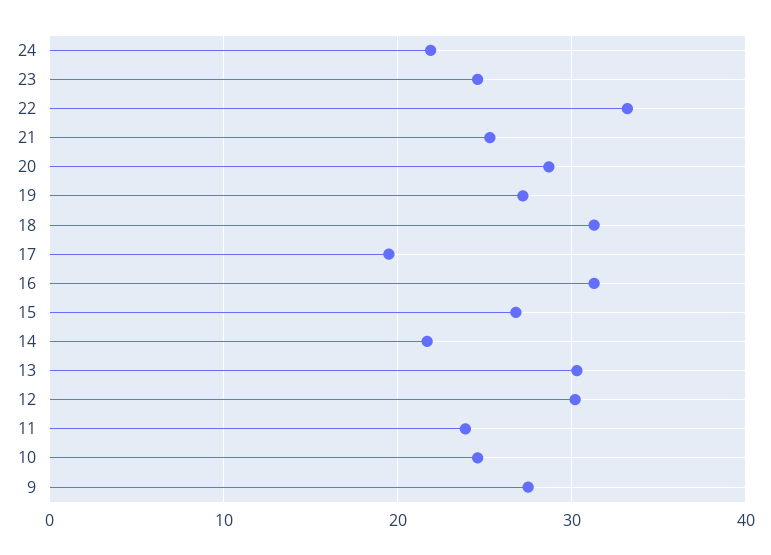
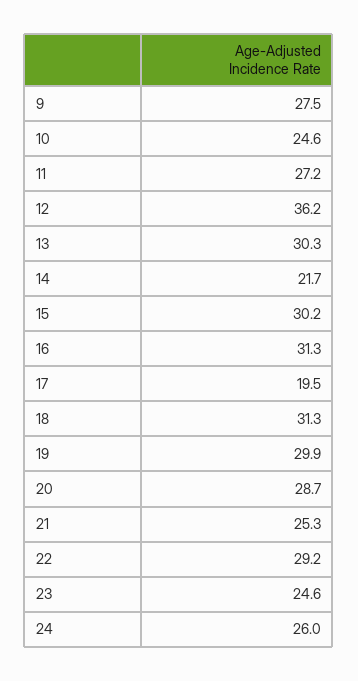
  {
-   "24": 22,
+   "24": 26,
    "23": 24.6,
-   "22": 33,
+   "22": 29.2,
    "21": 25.3,
    "20": 28.7,
-   "19": 27,
+   "19": 29.9,
    "18": 31.3,
    "17": 19.5,
    "16": 31.3,
-   "15": 27,
+   "15": 30.2,
    "14": 21.7,
    "13": 30.3,
-   "12": 30,
+   "12": 36.2,
-   "11": 24,
+   "11": 27.2,
    "10": 24.6,
    "9": 27.5
  }

